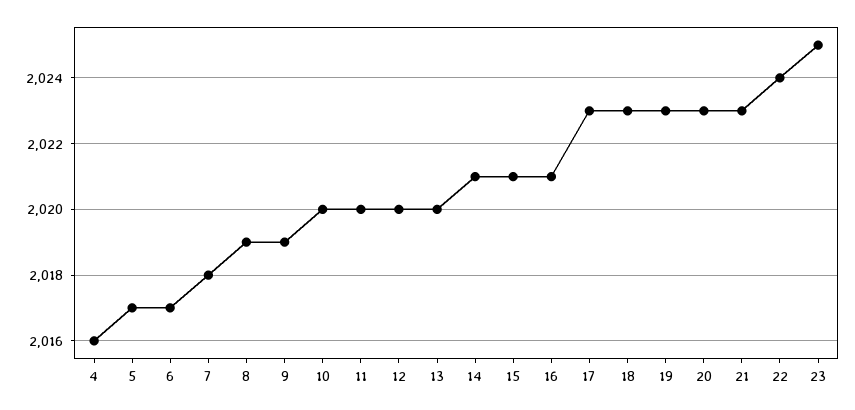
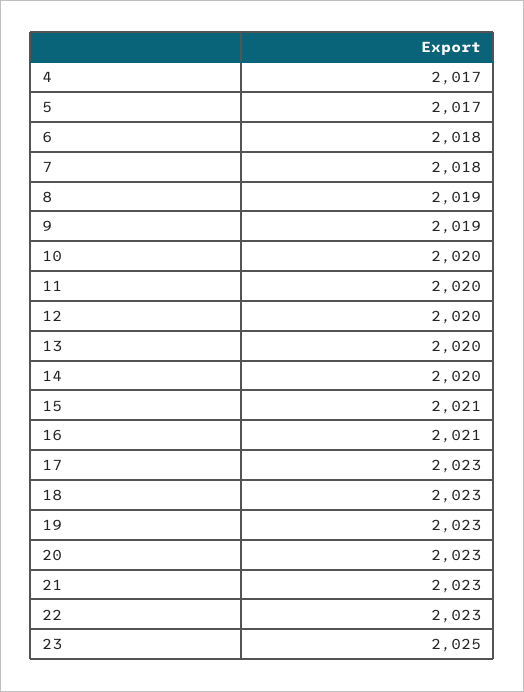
  {
-   "4": 2016,
+   "4": 2017,
    "5": 2017,
-   "6": 2017,
+   "6": 2018,
    "7": 2018,
    "8": 2019,
    "9": 2019,
    "10": 2020,
    "11": 2020,
    "12": 2020,
    "13": 2020,
-   "14": 2021,
+   "14": 2020,
    "15": 2021,
    "16": 2021,
    "17": 2023,
    "18": 2023,
    "19": 2023,
    "20": 2023,
    "21": 2023,
-   "22": 2024,
+   "22": 2023,
    "23": 2025
  }

